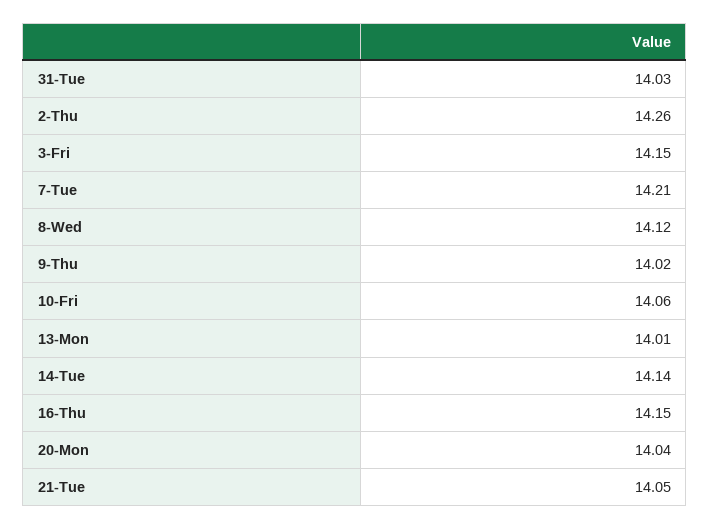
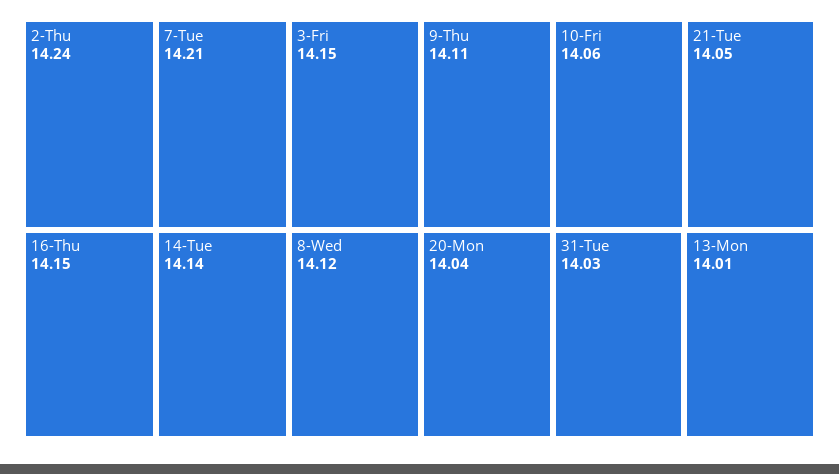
  {
    "31-Tue": 14.03,
-   "2-Thu": 14.26,
+   "2-Thu": 14.24,
    "3-Fri": 14.15,
    "7-Tue": 14.21,
    "8-Wed": 14.12,
-   "9-Thu": 14.02,
+   "9-Thu": 14.11,
    "10-Fri": 14.06,
    "13-Mon": 14.01,
    "14-Tue": 14.14,
    "16-Thu": 14.15,
    "20-Mon": 14.04,
    "21-Tue": 14.05
  }

